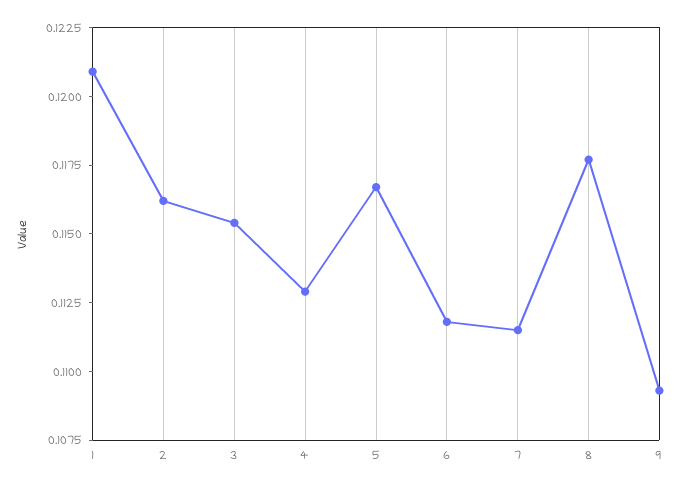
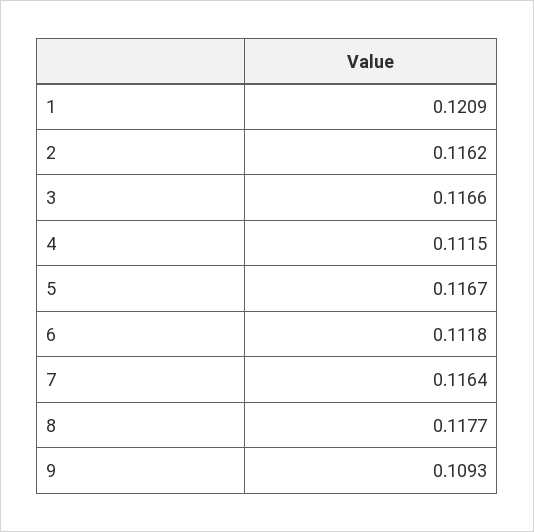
  {
    "1": 0.1209,
    "2": 0.1162,
-   "3": 0.1155,
+   "3": 0.1166,
-   "4": 0.113,
+   "4": 0.1115,
    "5": 0.1167,
    "6": 0.1118,
-   "7": 0.1115,
+   "7": 0.1164,
    "8": 0.1177,
    "9": 0.1093
  }

